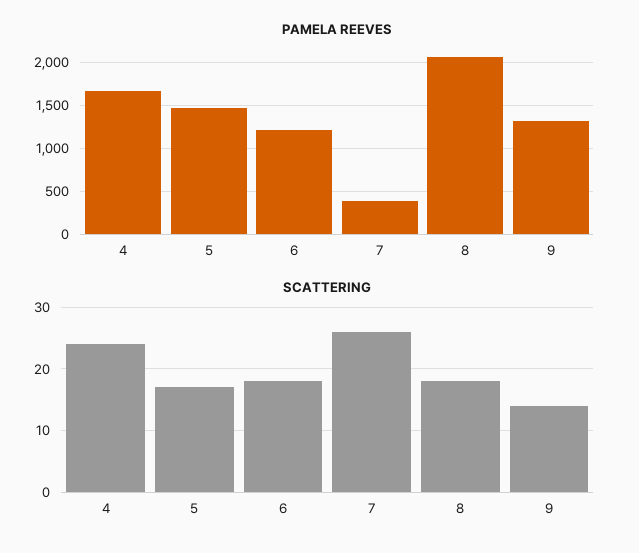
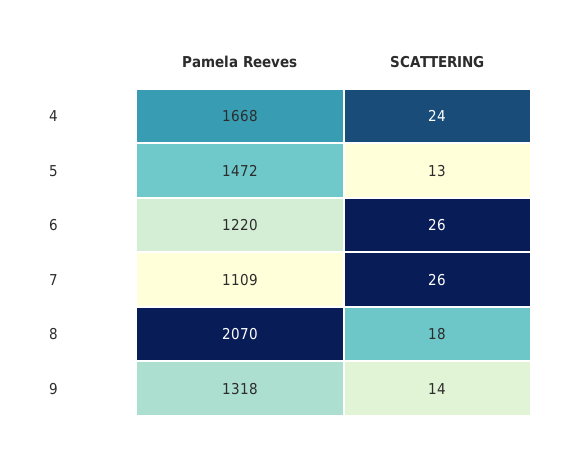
  {
    "PAMELA REEVES": {
      "4": 1668,
      "5": 1472,
      "6": 1220,
-     "7": 400,
+     "7": 1109,
      "8": 2070,
      "9": 1318
    },
    "SCATTERING": {
      "4": 24,
-     "5": 17,
+     "5": 13,
-     "6": 18,
+     "6": 26,
      "7": 26,
      "8": 18,
      "9": 14
    }
  }

